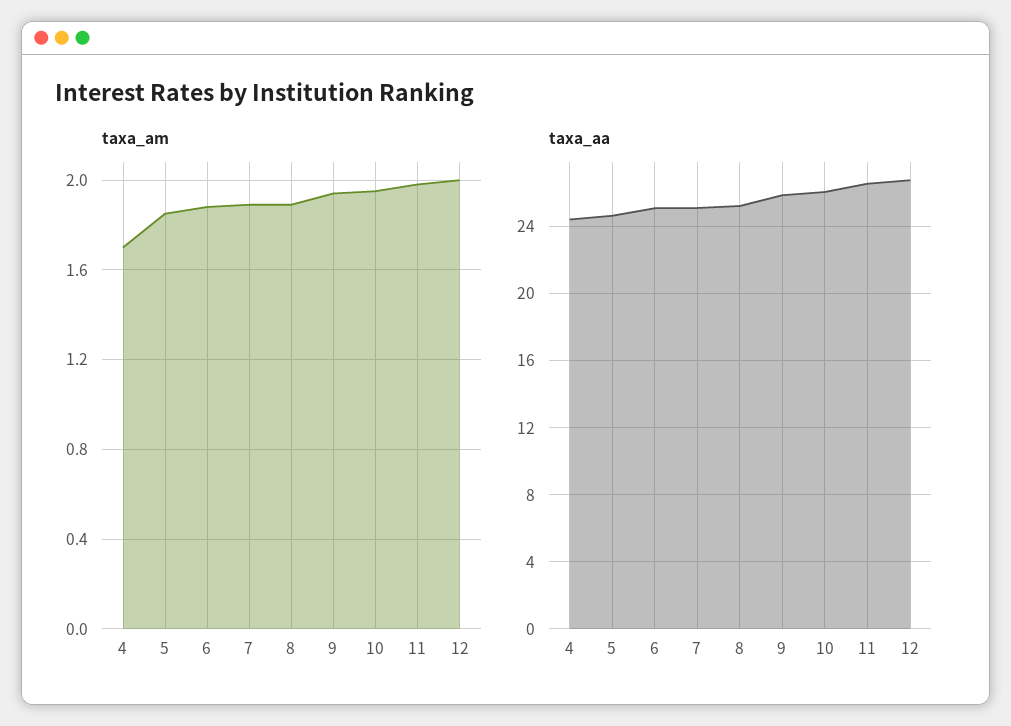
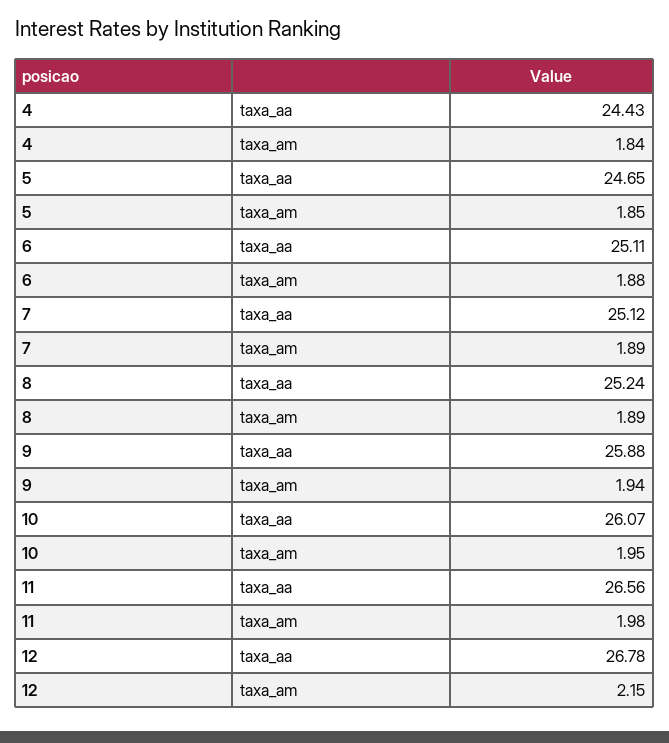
  {
    "taxa_am": {
-     "4": 1.7,
+     "4": 1.84,
      "5": 1.85,
      "6": 1.88,
      "7": 1.89,
      "8": 1.89,
      "9": 1.94,
      "10": 1.95,
      "11": 1.98,
-     "12": 2
+     "12": 2.15
    },
    "taxa_aa": {
      "4": 24.43,
      "5": 24.65,
      "6": 25.11,
      "7": 25.12,
      "8": 25.24,
      "9": 25.88,
      "10": 26.07,
      "11": 26.56,
      "12": 26.78
    }
  }

